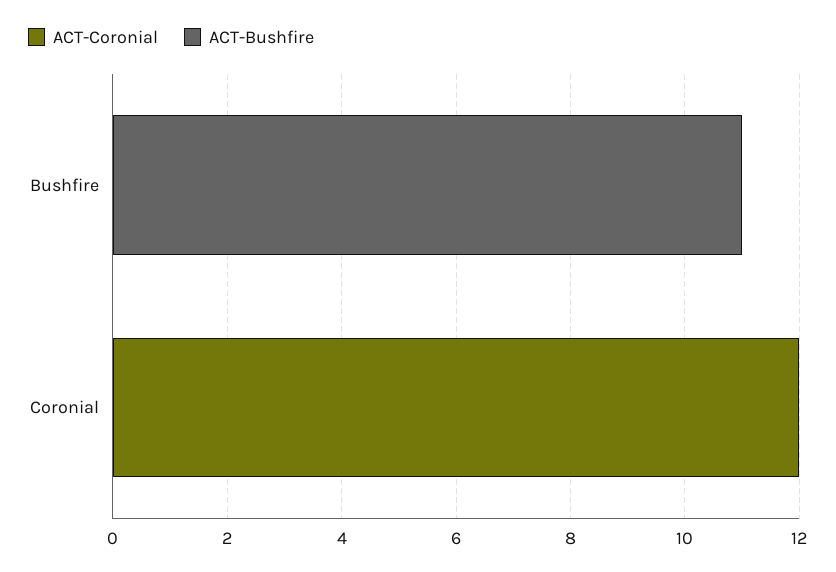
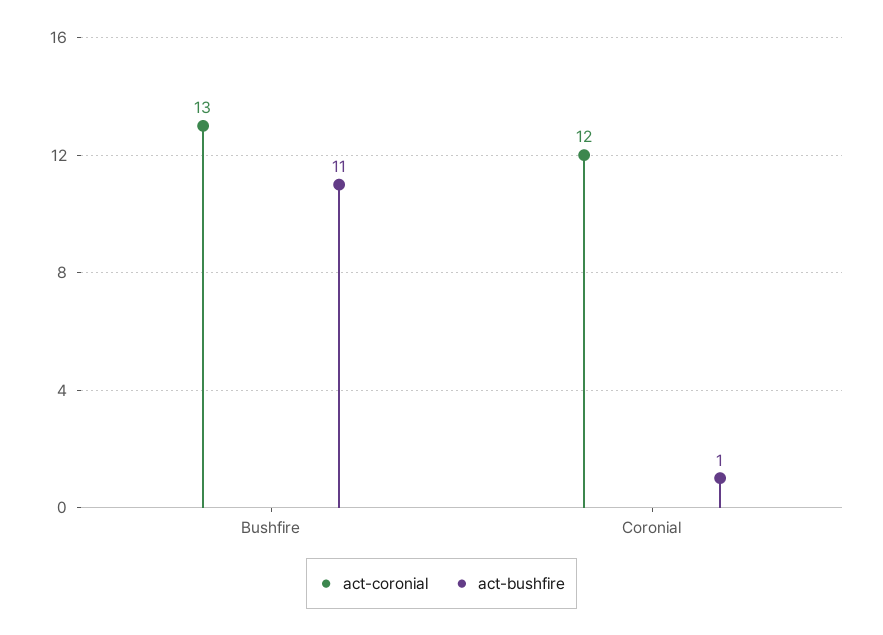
  {
    "ACT-Coronial": {
-     "Bushfire": 0,
+     "Bushfire": 13,
      "Coronial": 12
    },
    "ACT-Bushfire": {
      "Bushfire": 11,
-     "Coronial": 0
+     "Coronial": 1
    }
  }

